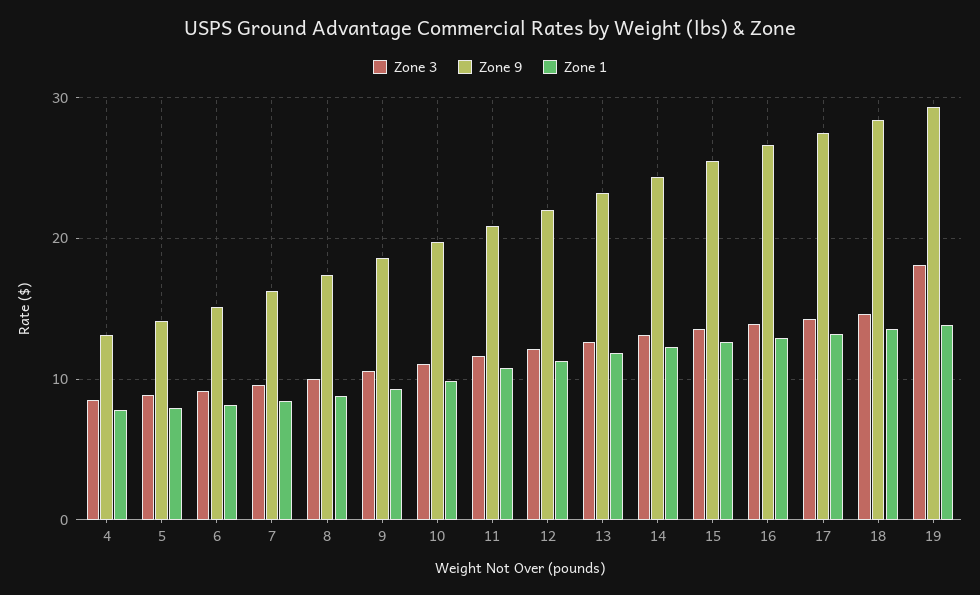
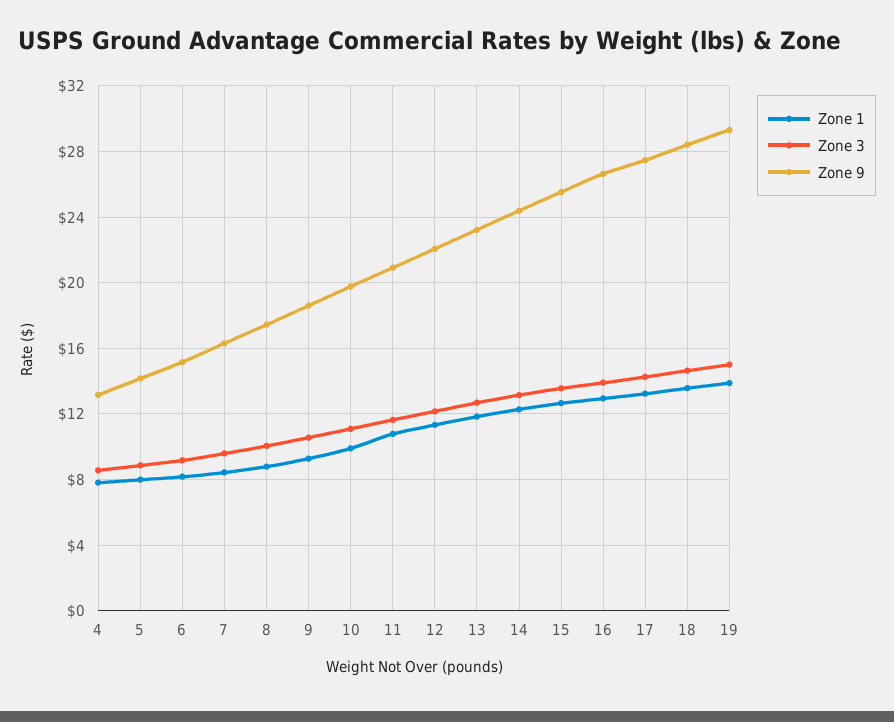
  {
    "Zone 3": {
      "4": 8.5,
      "5": 9,
      "6": 9,
      "7": 9.5,
      "8": 10,
      "9": 10.5,
      "10": 11,
      "11": 11.5,
      "12": 12,
      "13": 12.5,
      "14": 13,
      "15": 13.5,
      "16": 14,
      "17": 14.5,
      "18": 14.5,
-     "19": 18
+     "19": 15
    },
    "Zone 9": {
      "4": 13,
      "5": 14,
      "6": 15,
      "7": 16.5,
      "8": 17.5,
      "9": 18.5,
      "10": 20,
      "11": 21,
      "12": 22,
      "13": 23,
      "14": 24.5,
      "15": 25.5,
      "16": 26.5,
      "17": 27.5,
      "18": 28.5,
      "19": 29.5
    },
    "Zone 1": {
      "4": 8,
      "5": 8,
      "6": 8,
      "7": 8.5,
      "8": 9,
      "9": 9.5,
      "10": 10,
      "11": 11,
      "12": 11.5,
      "13": 12,
      "14": 12.5,
      "15": 12.5,
      "16": 13,
      "17": 13,
      "18": 13.5,
      "19": 14
    }
  }

